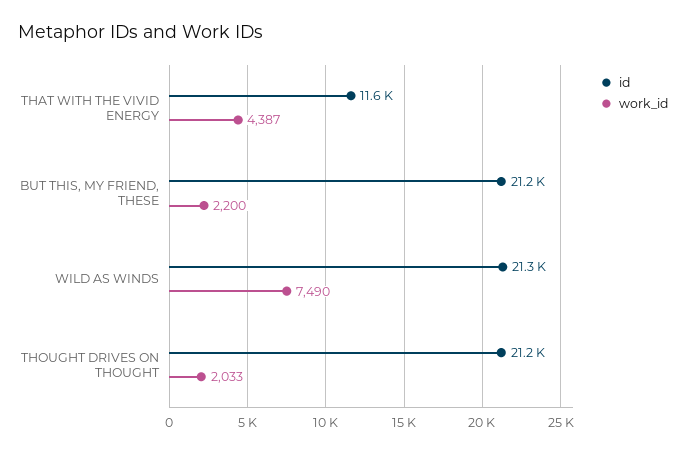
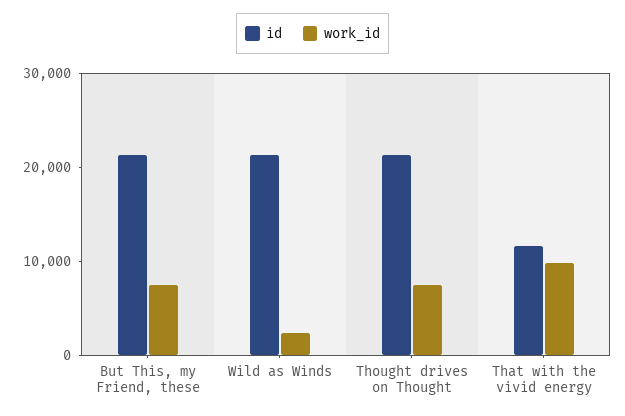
  {
    "id": {
      "THAT WITH THE VIVID ENERGY": 11600,
      "BUT THIS, MY FRIEND, THESE": 21200,
      "WILD AS WINDS": 21300,
      "THOUGHT DRIVES ON THOUGHT": 21200
    },
    "work_id": {
-     "THAT WITH THE VIVID ENERGY": 4387,
+     "THAT WITH THE VIVID ENERGY": 10000,
-     "BUT THIS, MY FRIEND, THESE": 2200,
+     "BUT THIS, MY FRIEND, THESE": 8000,
-     "WILD AS WINDS": 7490,
+     "WILD AS WINDS": 2000,
-     "THOUGHT DRIVES ON THOUGHT": 2033
+     "THOUGHT DRIVES ON THOUGHT": 8000
    }
  }

